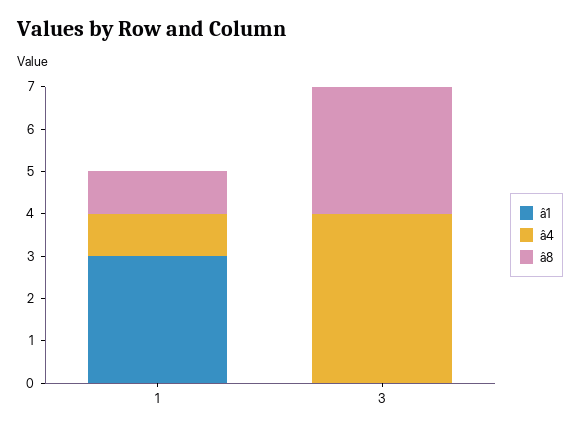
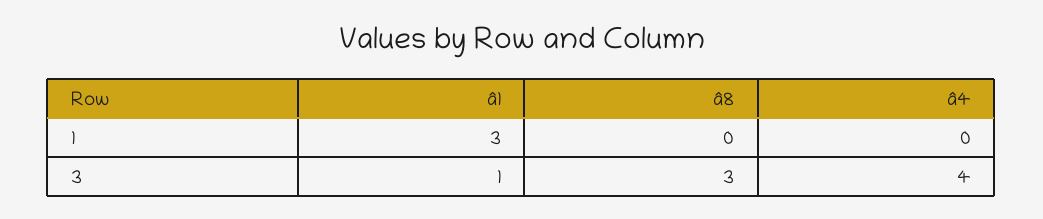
  {
    "â1": {
      "1": 3,
-     "3": 0
+     "3": 1
    },
    "â4": {
-     "1": 1,
+     "1": 0,
      "3": 4
    },
    "â8": {
-     "1": 1,
+     "1": 0,
      "3": 3
    }
  }

